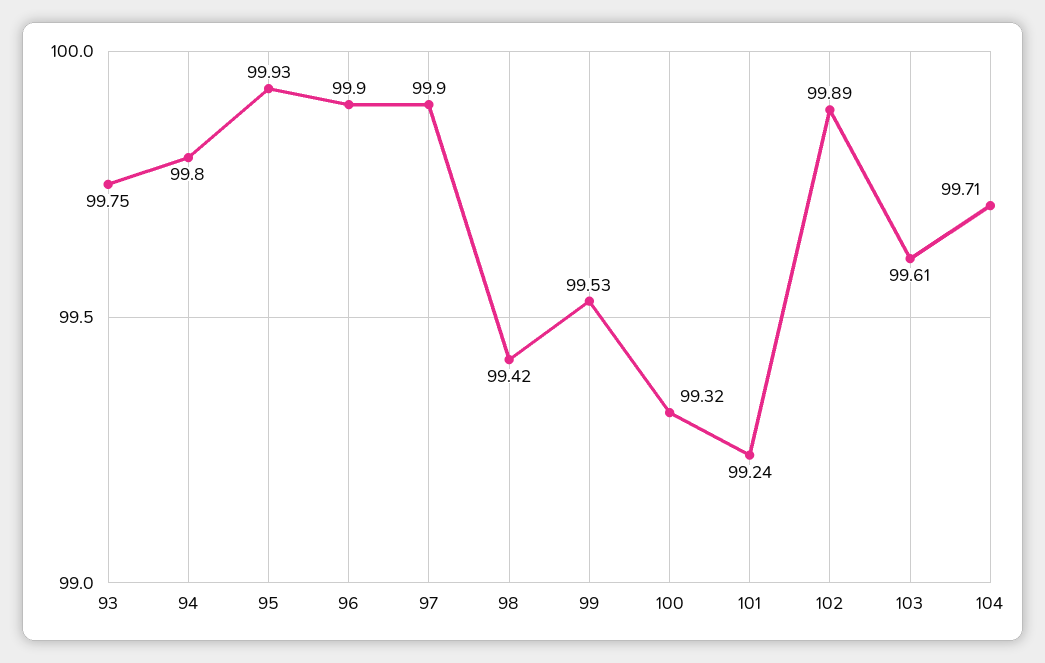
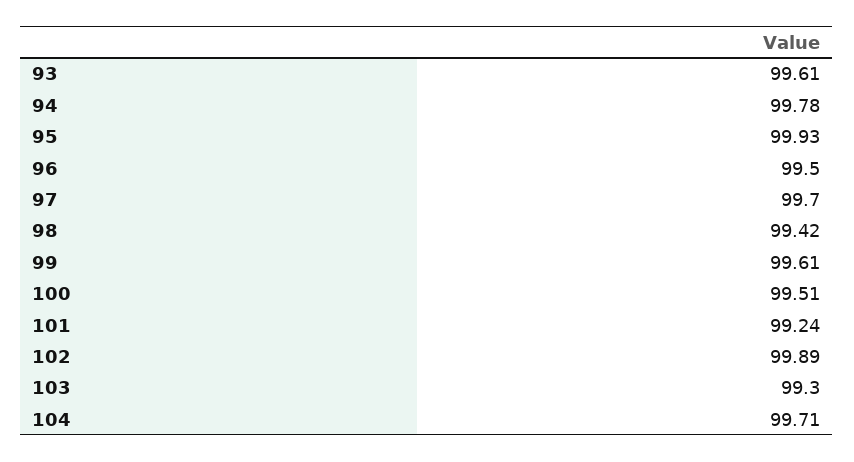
  {
-   "93": 99.75,
+   "93": 99.61,
-   "94": 99.8,
+   "94": 99.78,
    "95": 99.93,
-   "96": 99.9,
+   "96": 99.5,
-   "97": 99.9,
+   "97": 99.7,
    "98": 99.42,
-   "99": 99.53,
+   "99": 99.61,
-   "100": 99.32,
+   "100": 99.51,
    "101": 99.24,
    "102": 99.89,
-   "103": 99.61,
+   "103": 99.3,
    "104": 99.71
  }

